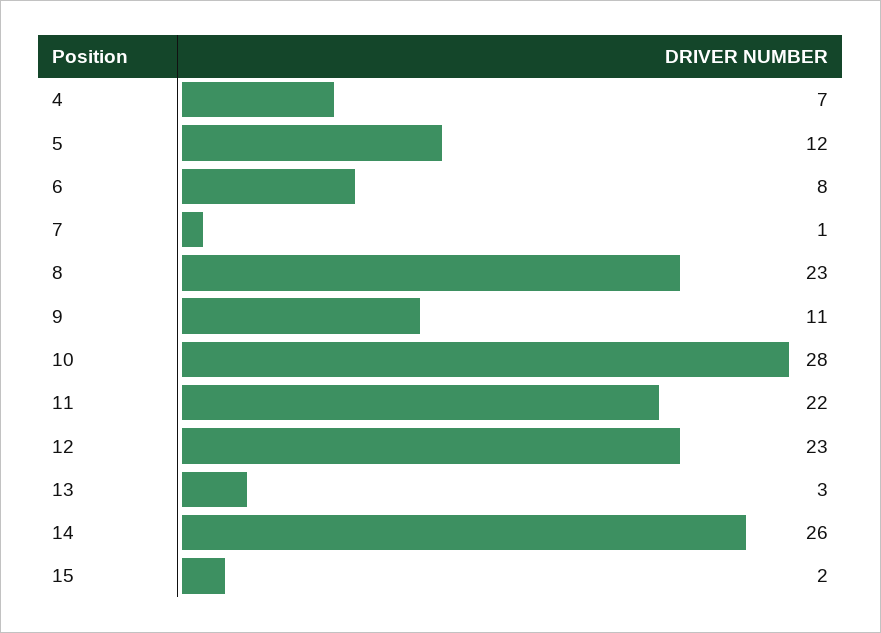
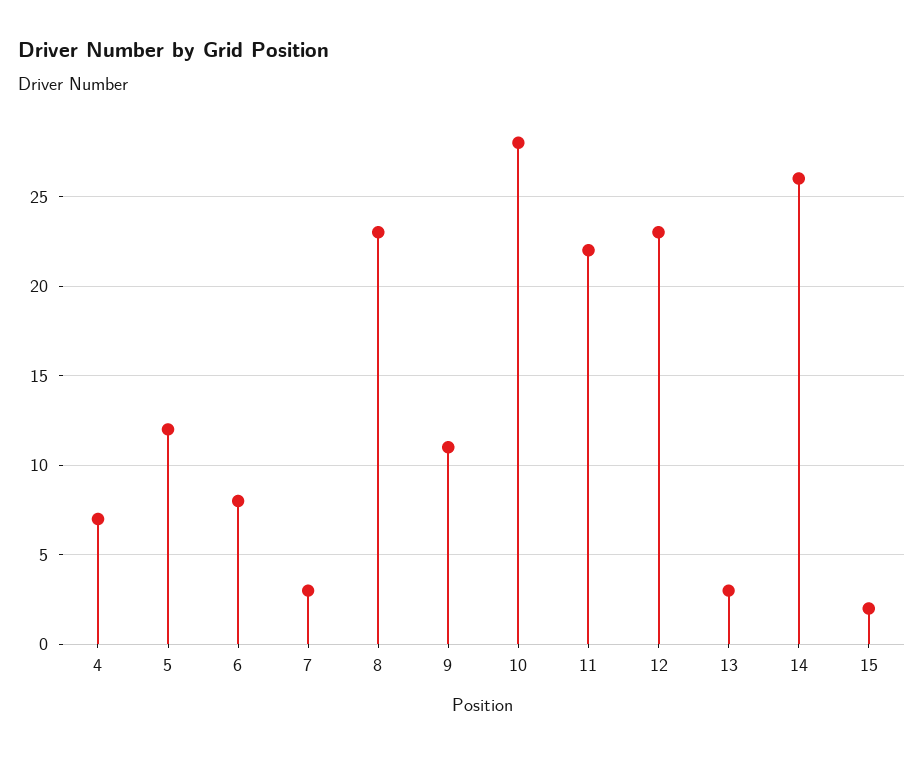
  {
    "4": 7,
    "5": 12,
    "6": 8,
-   "7": 1,
+   "7": 3,
    "8": 23,
    "9": 11,
    "10": 28,
    "11": 22,
    "12": 23,
    "13": 3,
    "14": 26,
    "15": 2
  }

